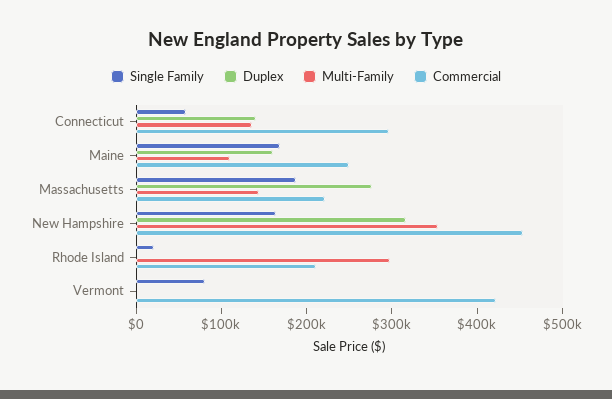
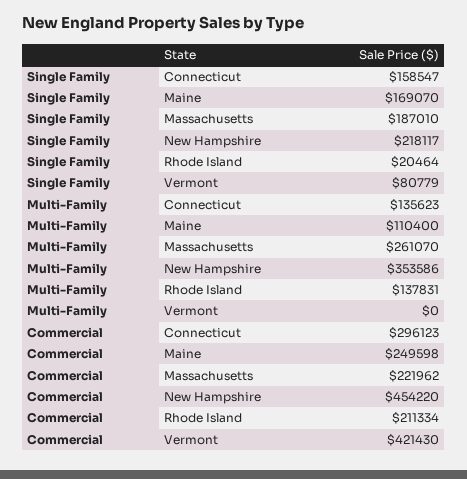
  {
    "Single Family": {
-     "Connecticut": 60000,
+     "Connecticut": 158547,
      "Maine": 169070,
      "Massachusetts": 187010,
-     "New Hampshire": 160000,
+     "New Hampshire": 218117,
      "Rhode Island": 20464,
      "Vermont": 80779
    },
-   "Duplex": {
-     "Connecticut": 140000,
-     "Maine": 160000,
-     "Massachusetts": 280000,
-     "New Hampshire": 320000,
-     "Rhode Island": 0,
-     "Vermont": 0
-   },
    "Multi-Family": {
      "Connecticut": 135623,
      "Maine": 110400,
-     "Massachusetts": 140000,
+     "Massachusetts": 261070,
      "New Hampshire": 353586,
-     "Rhode Island": 300000,
+     "Rhode Island": 137831,
      "Vermont": 0
    },
    "Commercial": {
      "Connecticut": 296123,
      "Maine": 249598,
      "Massachusetts": 221962,
      "New Hampshire": 454220,
      "Rhode Island": 211334,
      "Vermont": 421430
    }
  }

